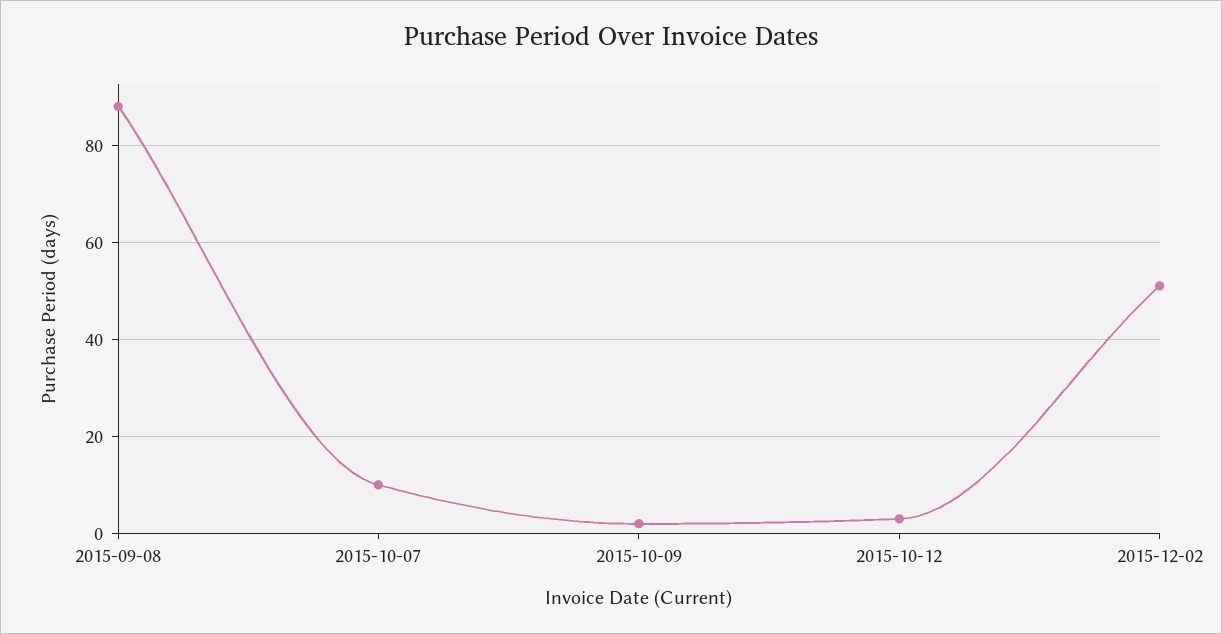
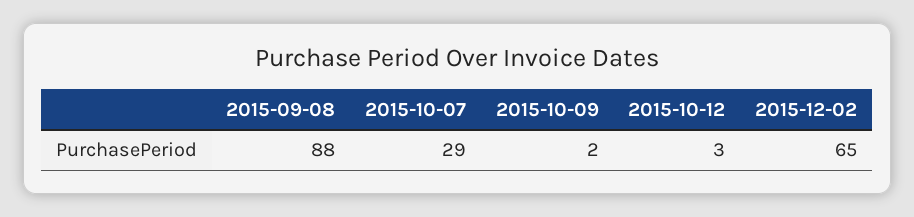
  {
    "2015-09-08": 88,
-   "2015-10-07": 10,
+   "2015-10-07": 29,
    "2015-10-09": 2,
    "2015-10-12": 3,
-   "2015-12-02": 50
+   "2015-12-02": 65
  }

